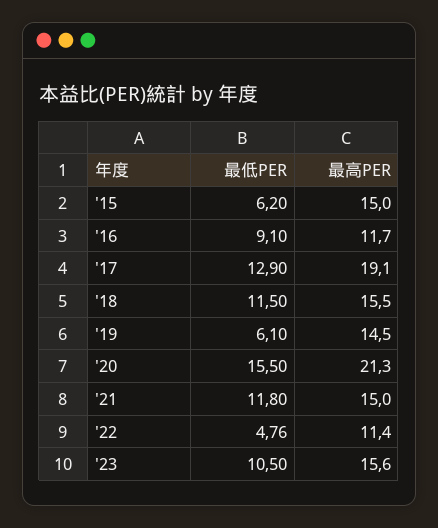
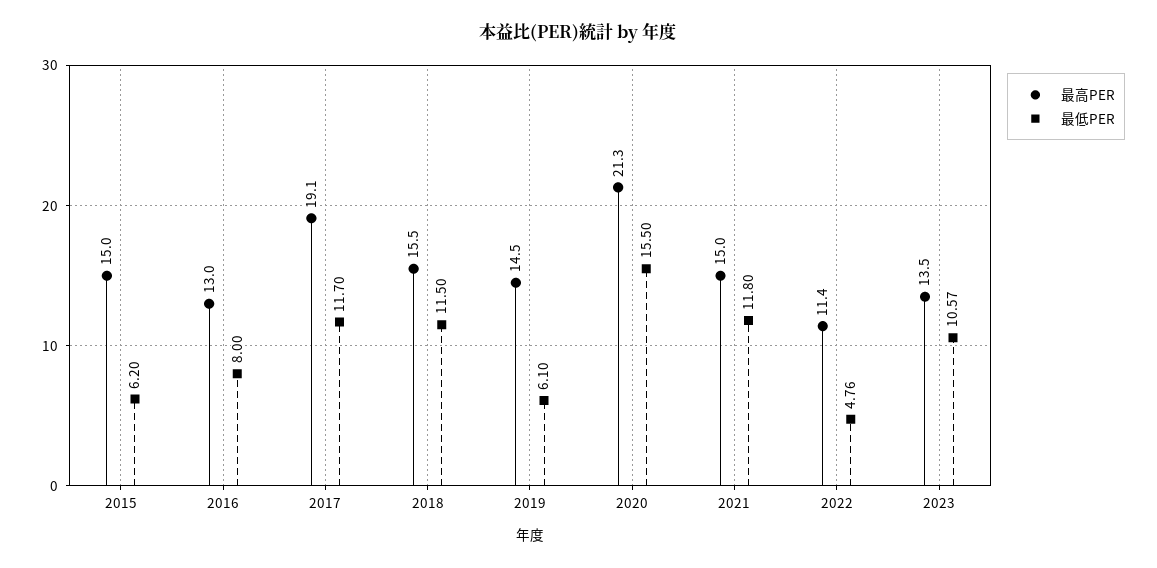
  {
    "最低PER": {
      "'15": 6.2,
-     "'16": 9.1,
+     "'16": 8,
-     "'17": 12.9,
+     "'17": 11.7,
      "'18": 11.5,
      "'19": 6.1,
      "'20": 15.5,
      "'21": 11.8,
      "'22": 4.76,
-     "'23": 10.5
+     "'23": 10.57
    },
    "最高PER": {
      "'15": 15,
-     "'16": 11.7,
+     "'16": 13,
      "'17": 19.1,
      "'18": 15.5,
      "'19": 14.5,
      "'20": 21.3,
      "'21": 15,
      "'22": 11.4,
-     "'23": 15.6
+     "'23": 13.5
    }
  }

